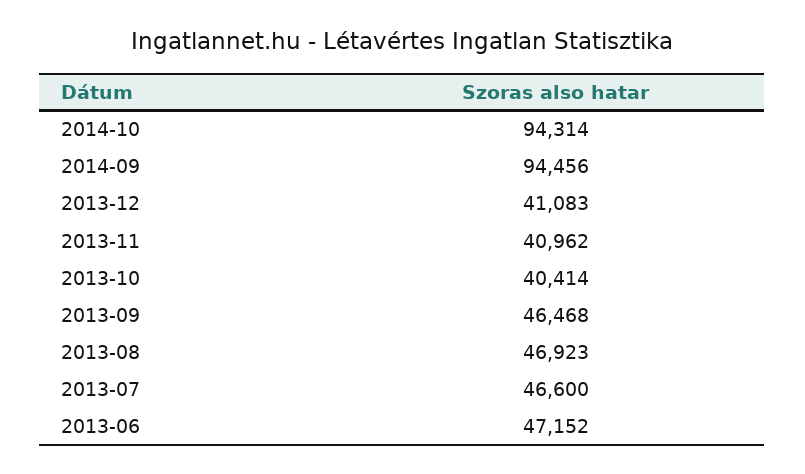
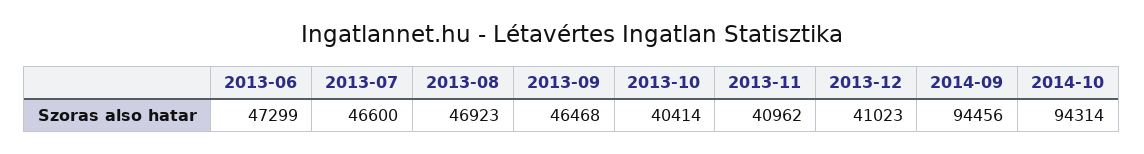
  {
    "2014-10": 94314,
    "2014-09": 94456,
-   "2013-12": 41083,
+   "2013-12": 41023,
    "2013-11": 40962,
    "2013-10": 40414,
    "2013-09": 46468,
    "2013-08": 46923,
    "2013-07": 46600,
-   "2013-06": 47152
+   "2013-06": 47299
  }

